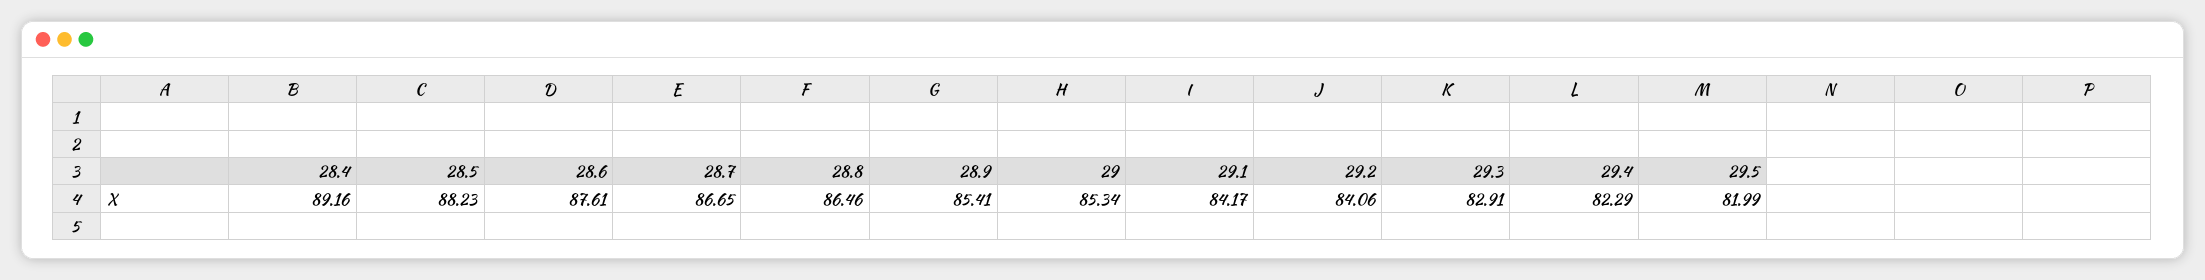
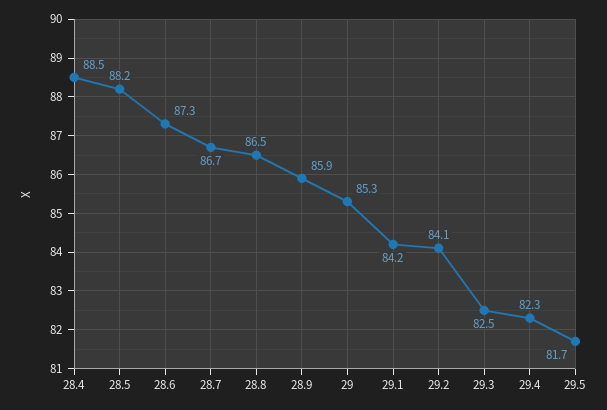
  {
-   "28.4": 89.16,
+   "28.4": 88.5,
    "28.5": 88.23,
-   "28.6": 87.61,
+   "28.6": 87.3,
    "28.7": 86.65,
    "28.8": 86.46,
-   "28.9": 85.41,
+   "28.9": 85.9,
    "29": 85.34,
    "29.1": 84.17,
    "29.2": 84.06,
-   "29.3": 82.91,
+   "29.3": 82.5,
    "29.4": 82.29,
-   "29.5": 81.99
+   "29.5": 81.7
  }

